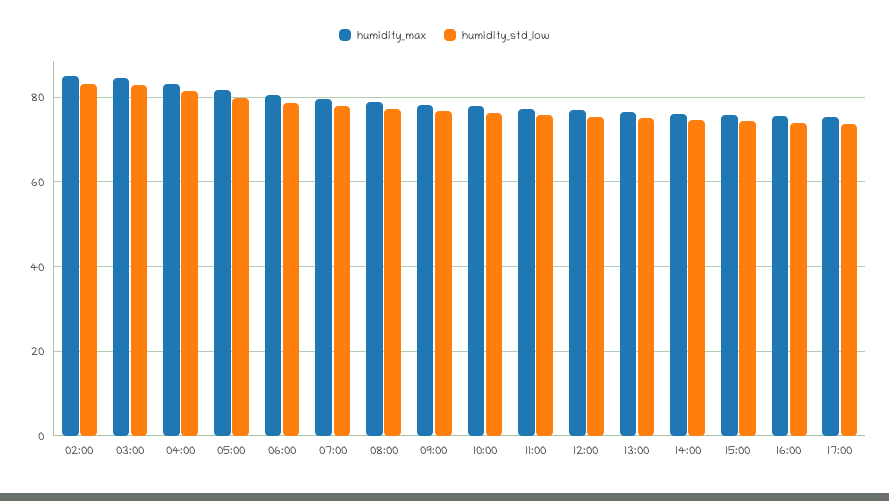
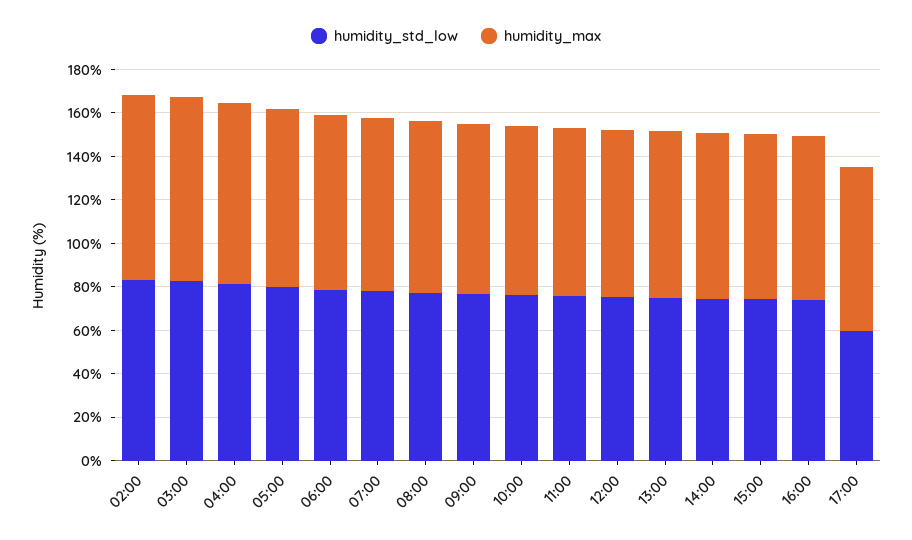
  {
    "humidity_max": {
      "02:00": 86,
      "03:00": 84,
      "04:00": 84,
      "05:00": 82,
      "06:00": 80,
      "07:00": 80,
      "08:00": 78,
      "09:00": 78,
      "10:00": 78,
      "11:00": 78,
      "12:00": 76,
      "13:00": 76,
      "14:00": 76,
      "15:00": 76,
      "16:00": 76,
      "17:00": 76
    },
    "humidity_std_low": {
      "02:00": 84,
      "03:00": 82,
      "04:00": 82,
      "05:00": 80,
      "06:00": 78,
      "07:00": 78,
      "08:00": 78,
      "09:00": 76,
      "10:00": 76,
      "11:00": 76,
      "12:00": 76,
      "13:00": 76,
      "14:00": 74,
      "15:00": 74,
      "16:00": 74,
-     "17:00": 74
+     "17:00": 60
    }
  }

